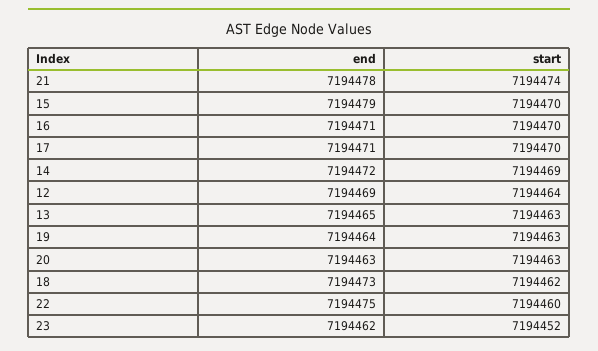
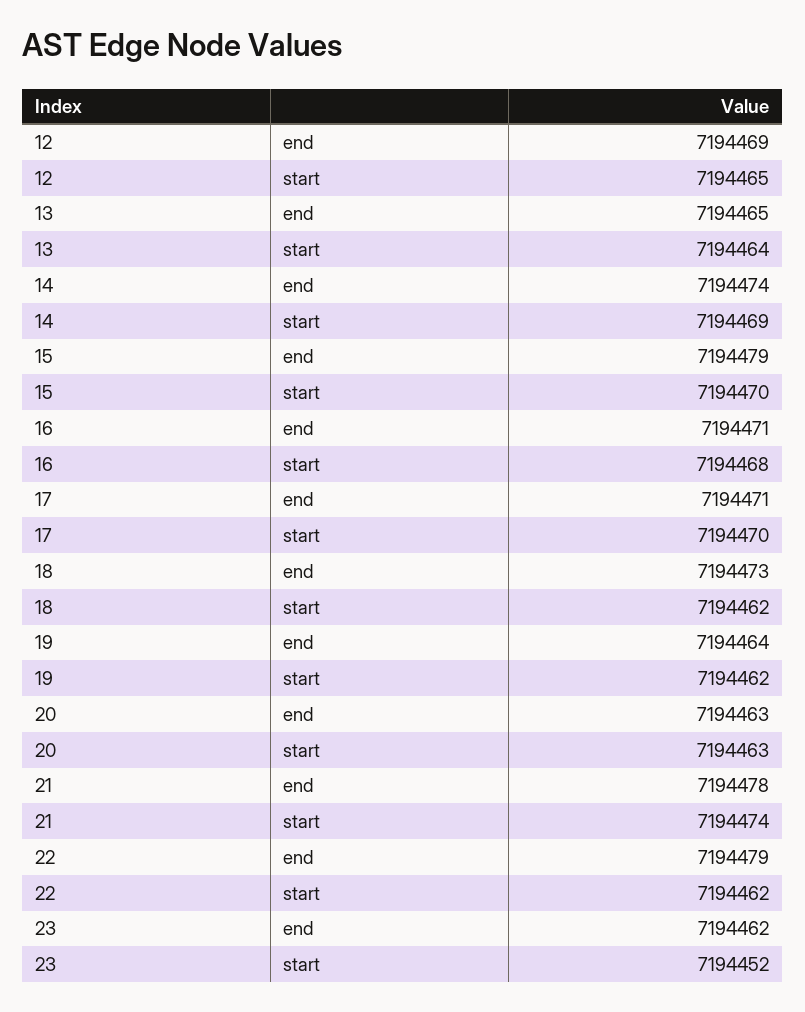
  {
    "end": {
      "21": 7194478,
      "15": 7194479,
      "16": 7194471,
      "17": 7194471,
-     "14": 7194472,
+     "14": 7194474,
      "12": 7194469,
      "13": 7194465,
      "19": 7194464,
      "20": 7194463,
      "18": 7194473,
-     "22": 7194475,
+     "22": 7194479,
      "23": 7194462
    },
    "start": {
      "21": 7194474,
      "15": 7194470,
-     "16": 7194470,
+     "16": 7194468,
      "17": 7194470,
      "14": 7194469,
-     "12": 7194464,
+     "12": 7194465,
-     "13": 7194463,
+     "13": 7194464,
-     "19": 7194463,
+     "19": 7194462,
      "20": 7194463,
      "18": 7194462,
-     "22": 7194460,
+     "22": 7194462,
      "23": 7194452
    }
  }

